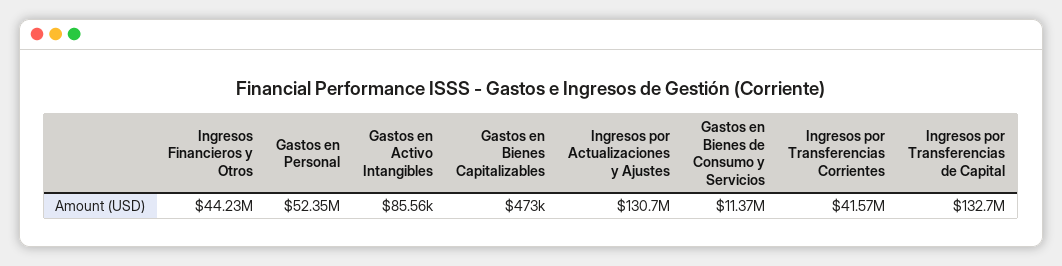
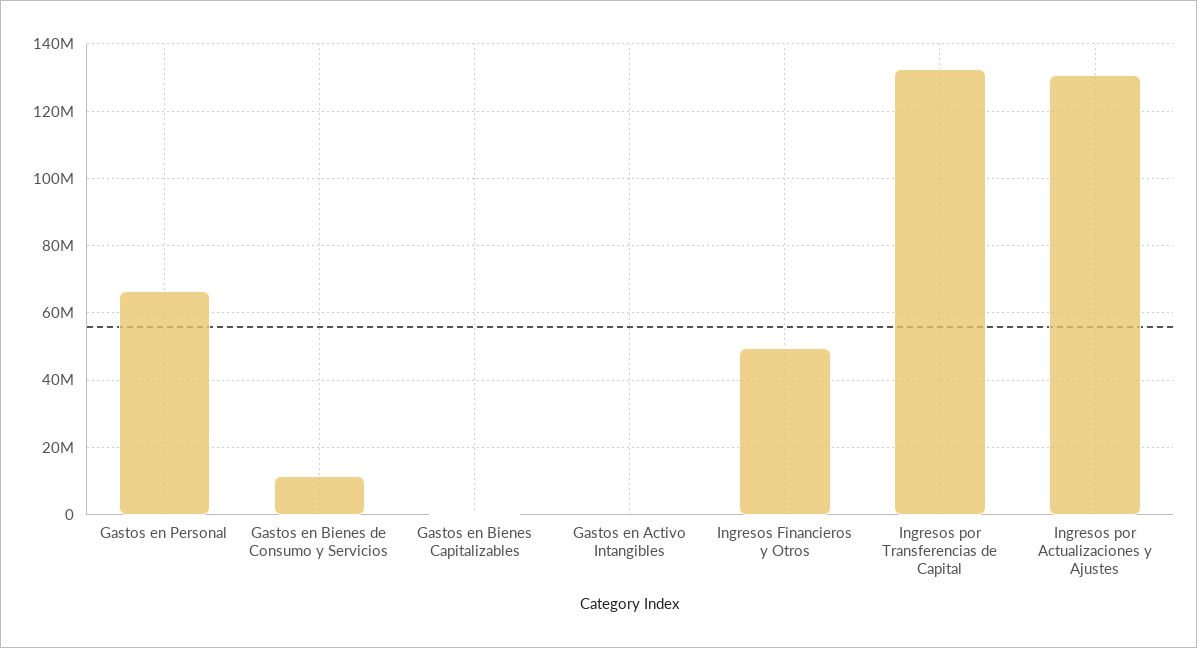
  {
-   "Ingresos Financieros y Otros": 44230000,
+   "Ingresos Financieros y Otros": 50000000,
-   "Gastos en Personal": 52350000,
+   "Gastos en Personal": 66000000,
    "Gastos en Activo Intangibles": 85560,
    "Gastos en Bienes Capitalizables": 473000,
    "Ingresos por Actualizaciones y Ajustes": 130700000,
    "Gastos en Bienes de Consumo y Servicios": 11370000,
-   "Ingresos por Transferencias Corrientes": 41570000,
    "Ingresos por Transferencias de Capital": 132700000
  }

